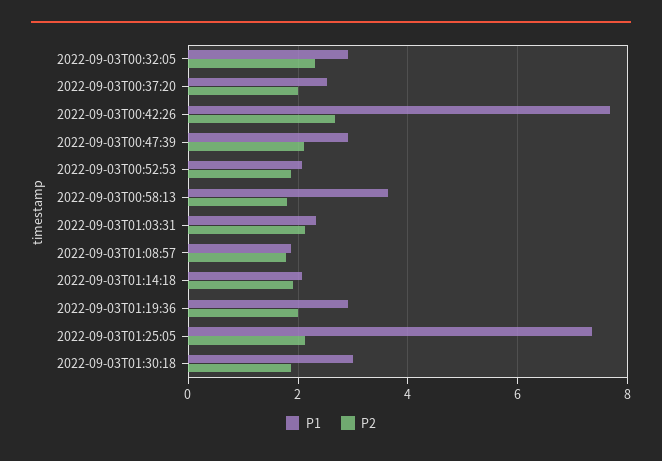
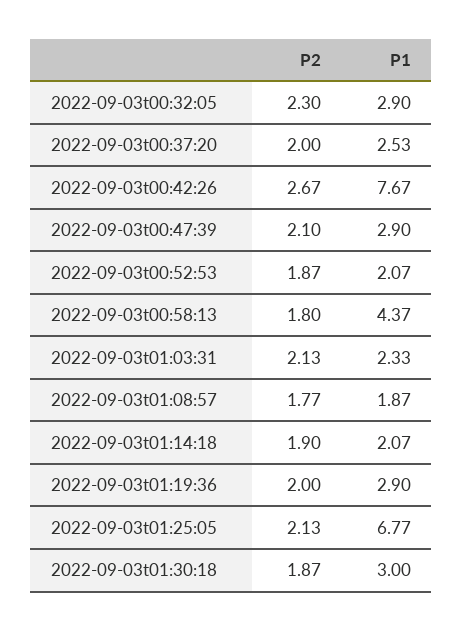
  {
    "P1": {
      "2022-09-03T00:32:05": 2.9,
      "2022-09-03T00:37:20": 2.53,
      "2022-09-03T00:42:26": 7.67,
      "2022-09-03T00:47:39": 2.9,
      "2022-09-03T00:52:53": 2.07,
-     "2022-09-03T00:58:13": 3.6,
+     "2022-09-03T00:58:13": 4.37,
      "2022-09-03T01:03:31": 2.33,
      "2022-09-03T01:08:57": 1.87,
      "2022-09-03T01:14:18": 2.07,
      "2022-09-03T01:19:36": 2.9,
-     "2022-09-03T01:25:05": 7.4,
+     "2022-09-03T01:25:05": 6.77,
      "2022-09-03T01:30:18": 3
    },
    "P2": {
      "2022-09-03T00:32:05": 2.3,
      "2022-09-03T00:37:20": 2,
      "2022-09-03T00:42:26": 2.67,
      "2022-09-03T00:47:39": 2.1,
      "2022-09-03T00:52:53": 1.87,
      "2022-09-03T00:58:13": 1.8,
      "2022-09-03T01:03:31": 2.13,
      "2022-09-03T01:08:57": 1.77,
      "2022-09-03T01:14:18": 1.9,
      "2022-09-03T01:19:36": 2,
      "2022-09-03T01:25:05": 2.13,
      "2022-09-03T01:30:18": 1.87
    }
  }

